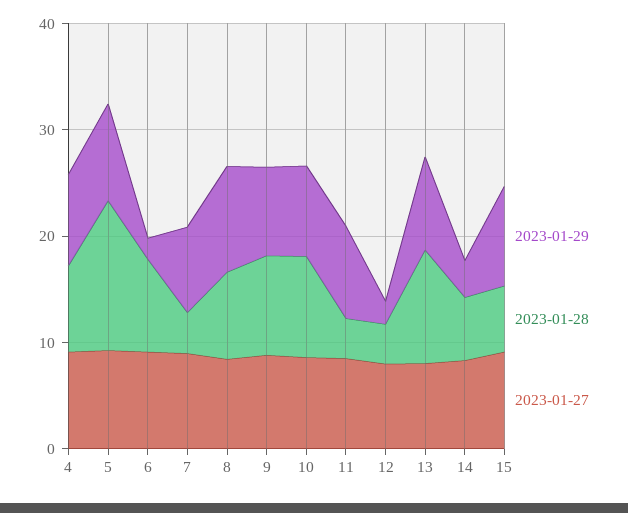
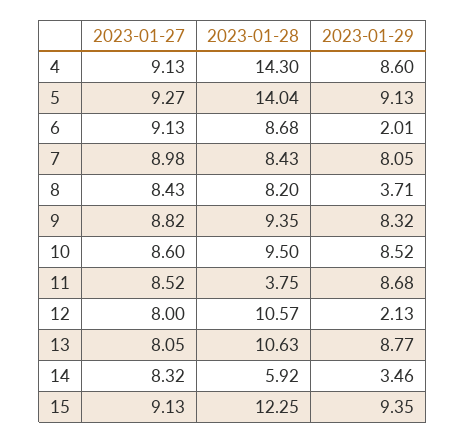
  {
    "2023-01-29": {
      "4": 8.6,
      "5": 9.13,
      "6": 2.01,
      "7": 8.05,
-     "8": 10,
+     "8": 3.71,
      "9": 8.32,
      "10": 8.52,
      "11": 8.68,
      "12": 2.13,
      "13": 8.77,
      "14": 3.46,
      "15": 9.35
    },
    "2023-01-28": {
-     "4": 8,
+     "4": 14.3,
      "5": 14.04,
      "6": 8.68,
-     "7": 4,
+     "7": 8.43,
      "8": 8.2,
      "9": 9.35,
      "10": 9.5,
      "11": 3.75,
-     "12": 4,
+     "12": 10.57,
      "13": 10.63,
      "14": 5.92,
-     "15": 6
+     "15": 12.25
    },
    "2023-01-27": {
      "4": 9.13,
      "5": 9.27,
      "6": 9.13,
      "7": 8.98,
      "8": 8.43,
      "9": 8.82,
      "10": 8.6,
      "11": 8.52,
      "12": 8,
      "13": 8.05,
      "14": 8.32,
      "15": 9.13
    }
  }

